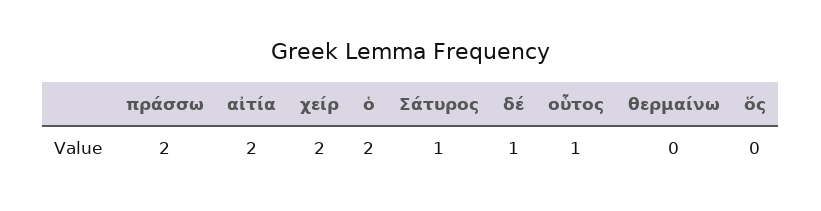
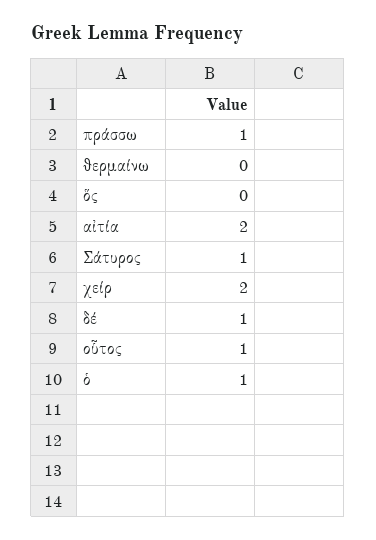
  {
-   "πράσσω": 2,
+   "πράσσω": 1,
    "αἰτία": 2,
    "χείρ": 2,
-   "ὁ": 2,
+   "ὁ": 1,
    "Σάτυρος": 1,
    "δέ": 1,
    "οὗτος": 1,
    "θερμαίνω": 0,
    "ὅς": 0
  }

